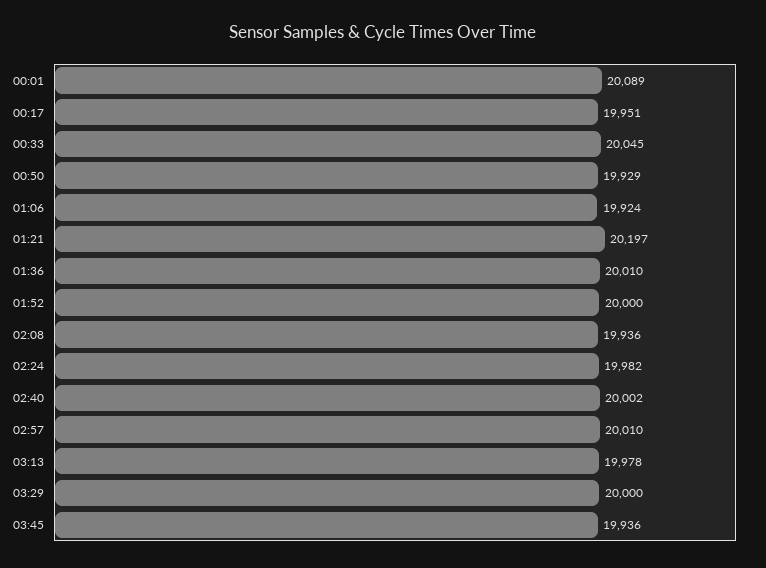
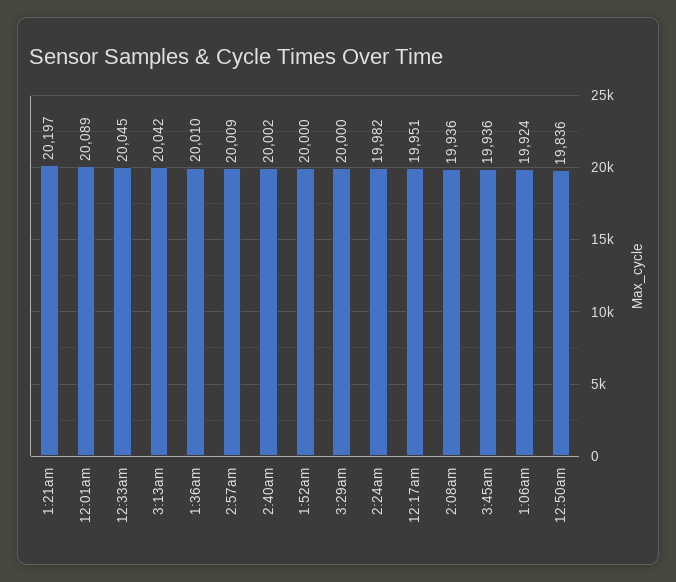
  {
    "00:01": 20089,
    "00:17": 19951,
    "00:33": 20045,
-   "00:50": 19929,
+   "00:50": 19836,
    "01:06": 19924,
    "01:21": 20197,
    "01:36": 20010,
    "01:52": 20000,
    "02:08": 19936,
    "02:24": 19982,
    "02:40": 20002,
-   "02:57": 20010,
+   "02:57": 20009,
-   "03:13": 19978,
+   "03:13": 20042,
    "03:29": 20000,
    "03:45": 19936
  }

